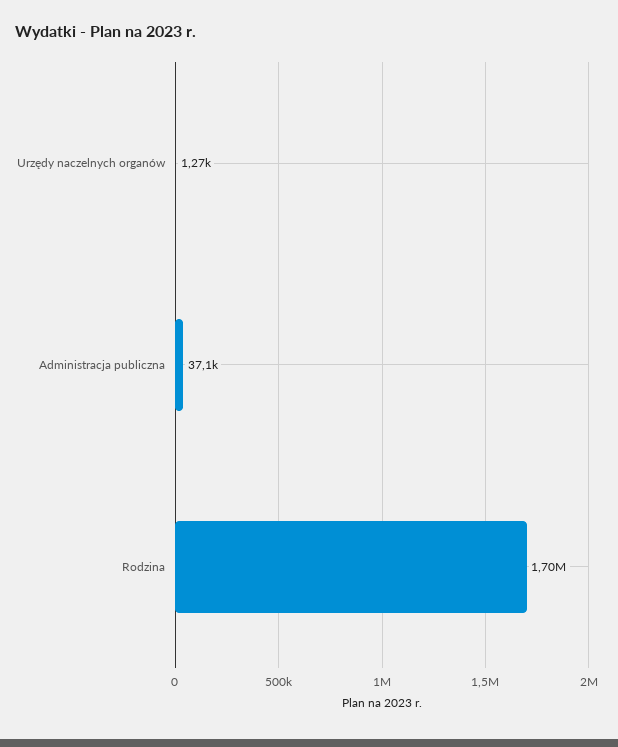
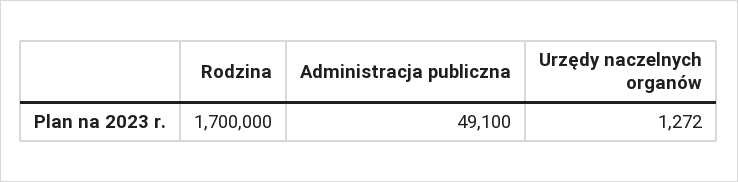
  {
    "Urzędy naczelnych organów": 1272,
-   "Administracja publiczna": 37100,
+   "Administracja publiczna": 49100,
    "Rodzina": 1700000
  }

